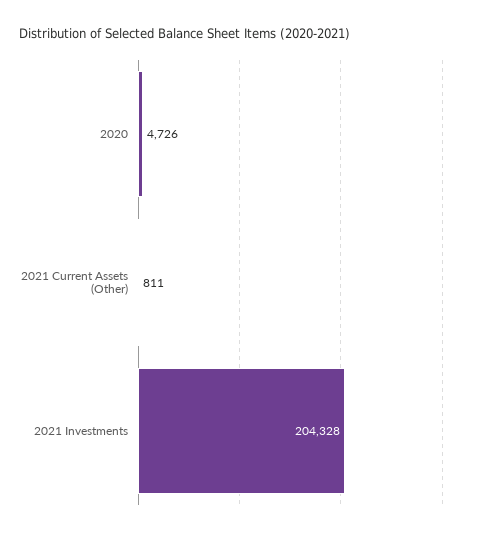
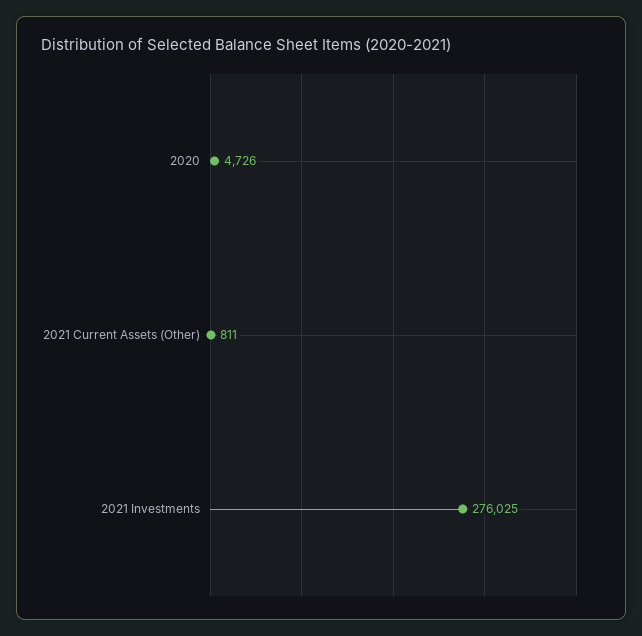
  {
    "2020": 4726,
    "2021 Current Assets (Other)": 811,
-   "2021 Investments": 204328
+   "2021 Investments": 276025
  }

